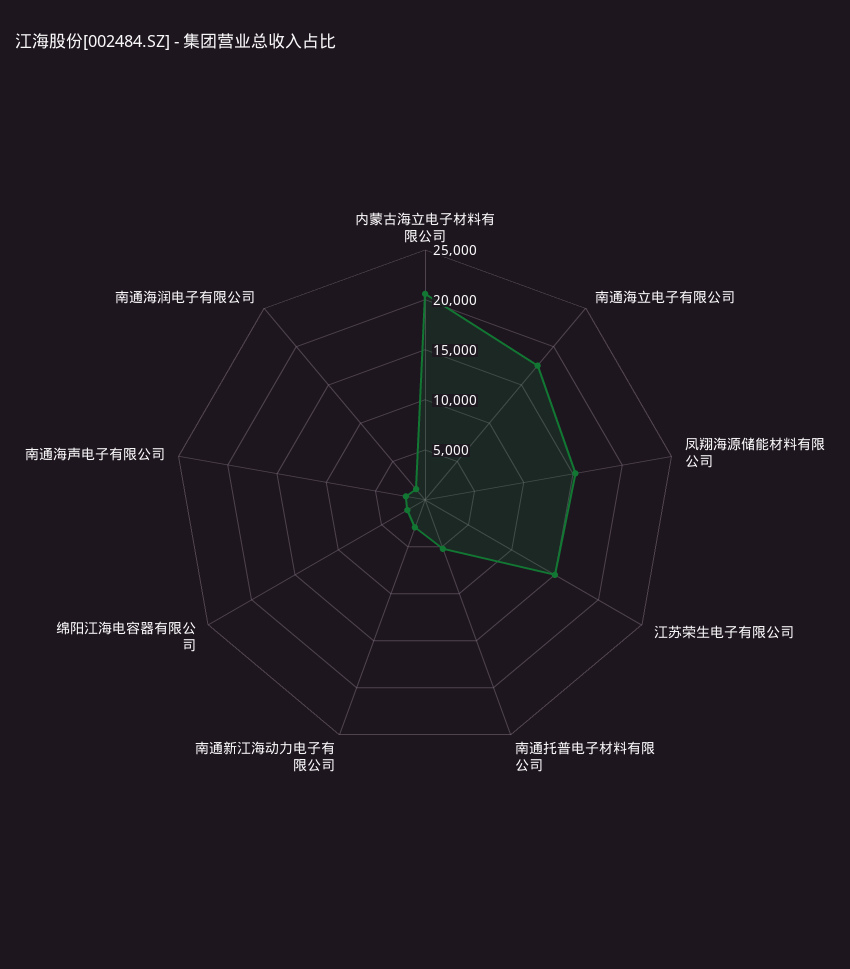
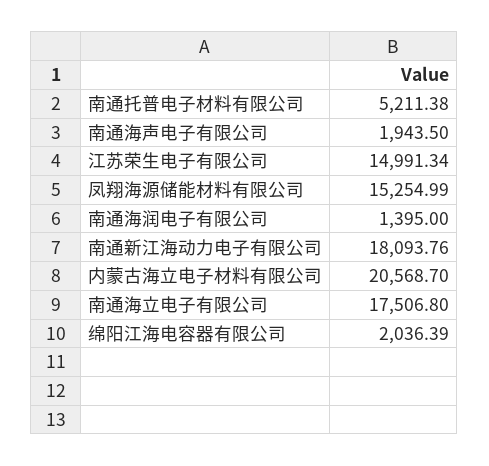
  {
    "内蒙古海立电子材料有限公司": 20568.7,
    "南通海立电子有限公司": 17506.8,
    "凤翔海源储能材料有限公司": 15254.99,
    "江苏荣生电子有限公司": 14991.34,
    "南通托普电子材料有限公司": 5211.38,
-   "南通新江海动力电子有限公司": 3000,
+   "南通新江海动力电子有限公司": 18093.76,
    "绵阳江海电容器有限公司": 2036.39,
    "南通海声电子有限公司": 1943.5,
    "南通海润电子有限公司": 1395
  }

